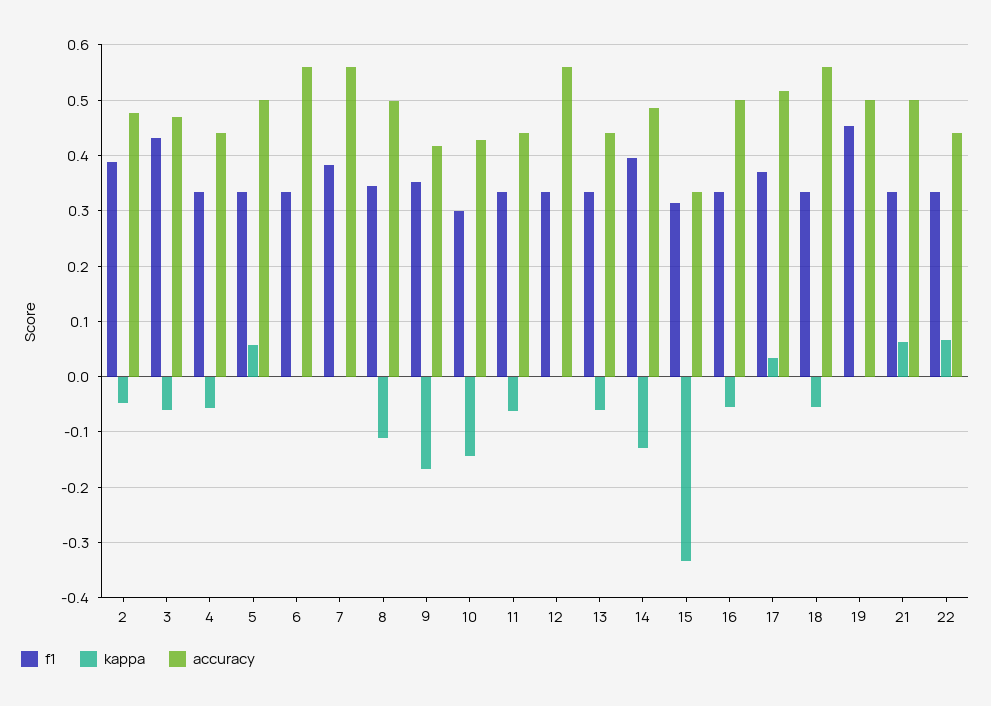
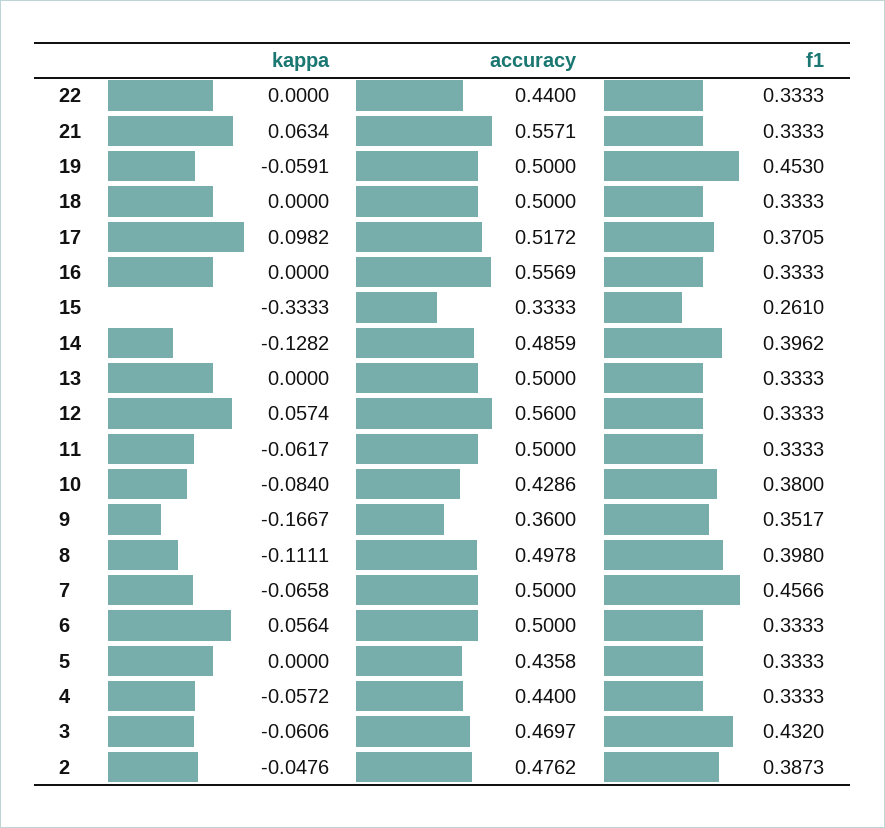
  {
    "f1": {
      "2": 0.3873,
      "3": 0.432,
      "4": 0.3333,
      "5": 0.3333,
      "6": 0.3333,
-     "7": 0.38,
+     "7": 0.4566,
-     "8": 0.34,
+     "8": 0.398,
      "9": 0.3517,
-     "10": 0.3,
+     "10": 0.38,
      "11": 0.3333,
      "12": 0.3333,
      "13": 0.3333,
      "14": 0.3962,
-     "15": 0.32,
+     "15": 0.261,
      "16": 0.3333,
      "17": 0.3705,
      "18": 0.3333,
      "19": 0.453,
      "21": 0.3333,
      "22": 0.3333
    },
    "kappa": {
      "2": -0.0476,
      "3": -0.0606,
      "4": -0.0572,
-     "5": 0.06,
+     "5": 0,
-     "6": 0,
+     "6": 0.0564,
-     "7": 0,
+     "7": -0.0658,
      "8": -0.1111,
      "9": -0.1667,
-     "10": -0.14,
+     "10": -0.084,
      "11": -0.0617,
-     "12": 0,
+     "12": 0.0574,
-     "13": -0.06,
+     "13": 0,
      "14": -0.1282,
      "15": -0.3333,
-     "16": -0.06,
+     "16": 0,
-     "17": 0.04,
+     "17": 0.0982,
-     "18": -0.06,
+     "18": 0,
-     "19": 0,
+     "19": -0.0591,
      "21": 0.0634,
-     "22": 0.06
+     "22": 0
    },
    "accuracy": {
      "2": 0.4762,
      "3": 0.4697,
      "4": 0.44,
-     "5": 0.5,
+     "5": 0.4358,
-     "6": 0.56,
+     "6": 0.5,
-     "7": 0.56,
+     "7": 0.5,
      "8": 0.4978,
-     "9": 0.42,
+     "9": 0.36,
      "10": 0.4286,
-     "11": 0.44,
+     "11": 0.5,
      "12": 0.56,
-     "13": 0.44,
+     "13": 0.5,
      "14": 0.4859,
      "15": 0.3333,
-     "16": 0.5,
+     "16": 0.5569,
      "17": 0.5172,
-     "18": 0.56,
+     "18": 0.5,
      "19": 0.5,
-     "21": 0.5,
+     "21": 0.5571,
      "22": 0.44
    }
  }

